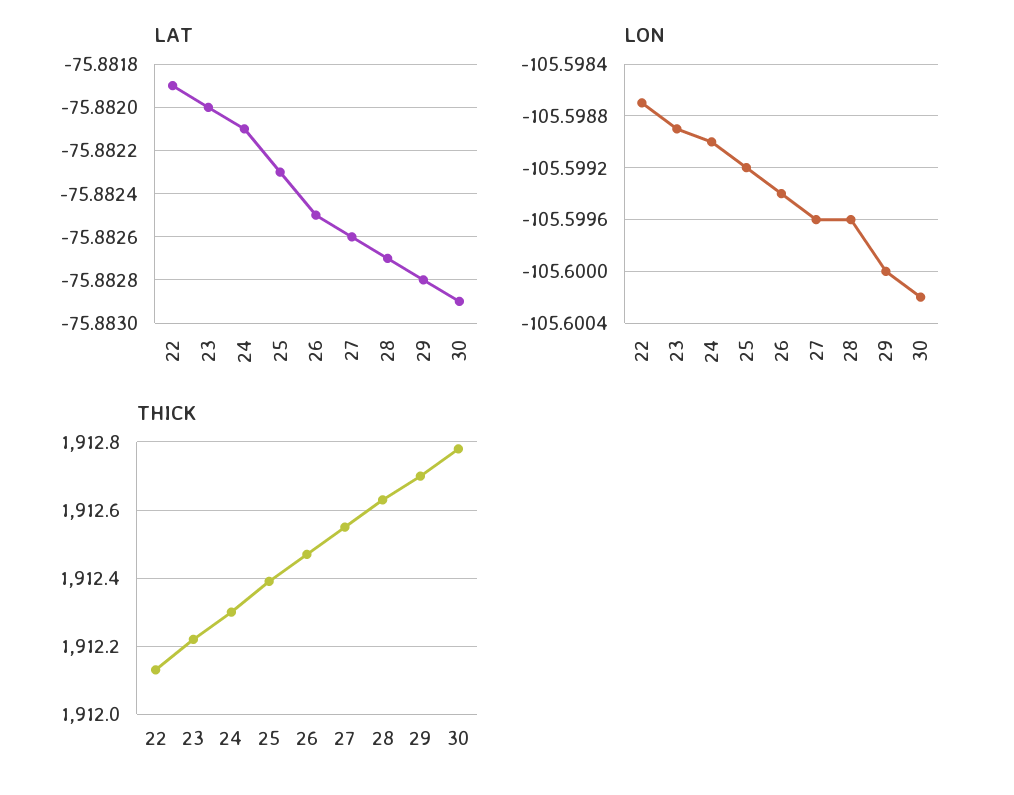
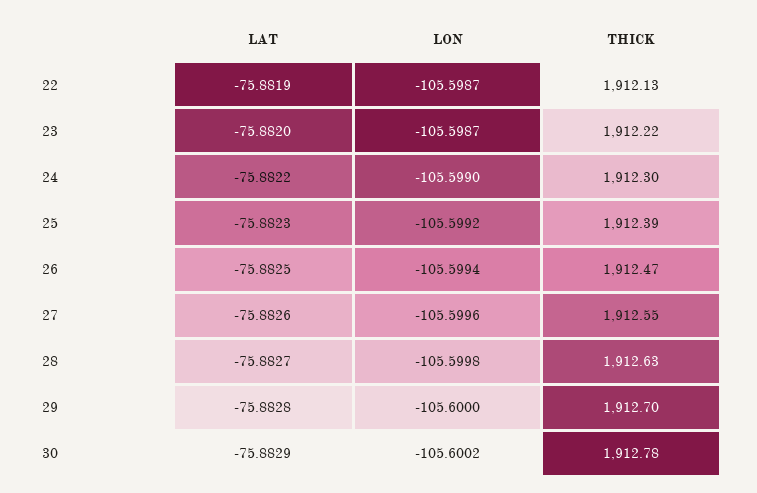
  {
    "LAT": {
      "22": -75.8819,
      "23": -75.882,
-     "24": -75.8821,
+     "24": -75.8822,
      "25": -75.8823,
      "26": -75.8825,
      "27": -75.8826,
      "28": -75.8827,
      "29": -75.8828,
      "30": -75.8829
    },
    "LON": {
      "22": -105.5987,
-     "23": -105.5989,
+     "23": -105.5987,
      "24": -105.599,
      "25": -105.5992,
      "26": -105.5994,
      "27": -105.5996,
-     "28": -105.5996,
+     "28": -105.5998,
      "29": -105.6,
      "30": -105.6002
    },
    "THICK": {
      "22": 1912.13,
      "23": 1912.22,
      "24": 1912.3,
      "25": 1912.39,
      "26": 1912.47,
      "27": 1912.55,
      "28": 1912.63,
      "29": 1912.7,
      "30": 1912.78
    }
  }

